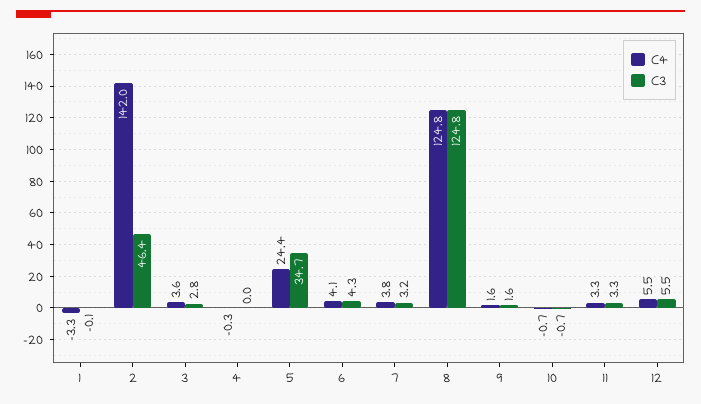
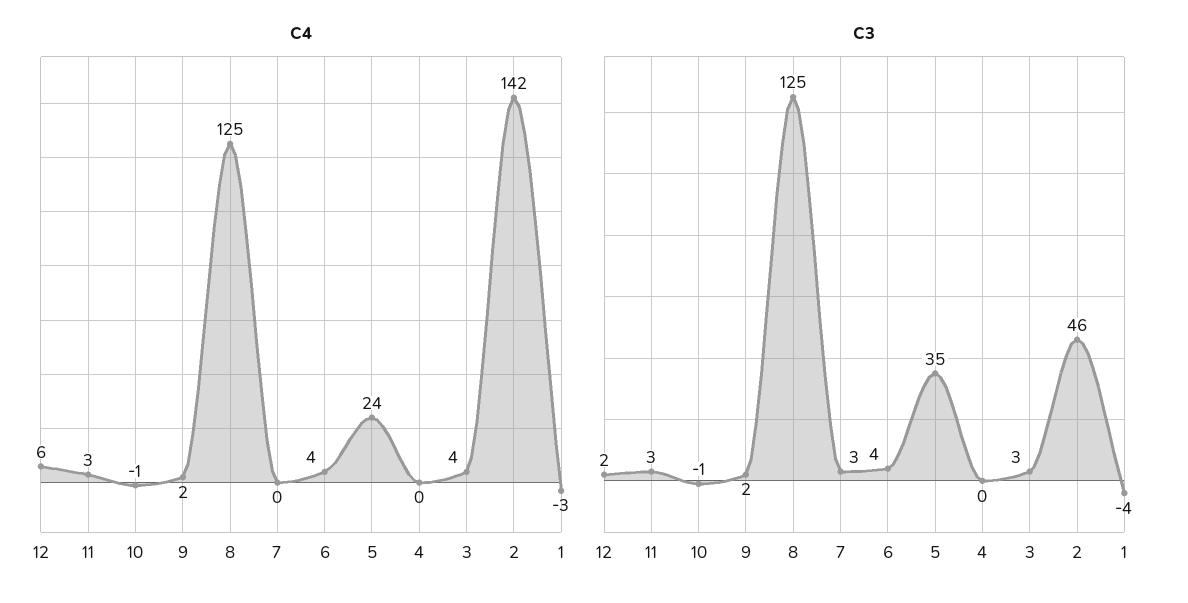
  {
    "C4": {
      "1": -3.3,
      "2": 142,
      "3": 3.6,
      "4": -0.3,
      "5": 24.4,
      "6": 4.1,
-     "7": 3.8,
+     "7": 0,
      "8": 124.8,
      "9": 1.6,
      "10": -0.7,
      "11": 3.3,
      "12": 5.5
    },
    "C3": {
-     "1": -0.1,
+     "1": -4,
      "2": 46.4,
      "3": 2.8,
      "4": 0,
      "5": 34.7,
      "6": 4.3,
      "7": 3.2,
      "8": 124.8,
      "9": 1.6,
      "10": -0.7,
      "11": 3.3,
-     "12": 5.5
+     "12": 2
    }
  }

